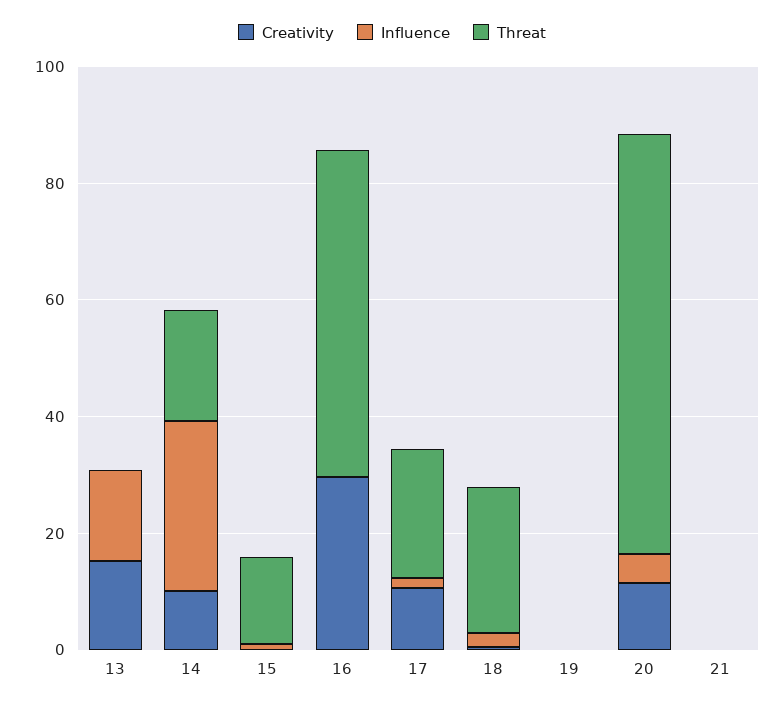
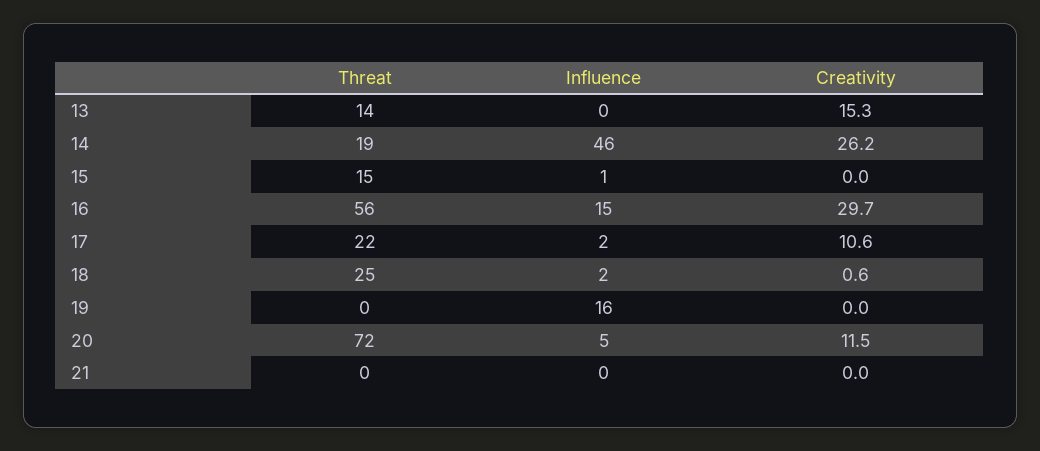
  {
    "Creativity": {
      "13": 15.3,
-     "14": 10,
+     "14": 26.2,
      "15": 0,
      "16": 29.7,
      "17": 10.6,
      "18": 0.6,
      "19": 0,
      "20": 11.5,
      "21": 0
    },
    "Influence": {
-     "13": 15,
+     "13": 0,
-     "14": 30,
+     "14": 46,
      "15": 1,
-     "16": 0,
+     "16": 15,
      "17": 2,
      "18": 2,
-     "19": 0,
+     "19": 16,
      "20": 5,
      "21": 0
    },
    "Threat": {
-     "13": 0,
+     "13": 14,
      "14": 19,
      "15": 15,
      "16": 56,
      "17": 22,
      "18": 25,
      "19": 0,
      "20": 72,
      "21": 0
    }
  }

